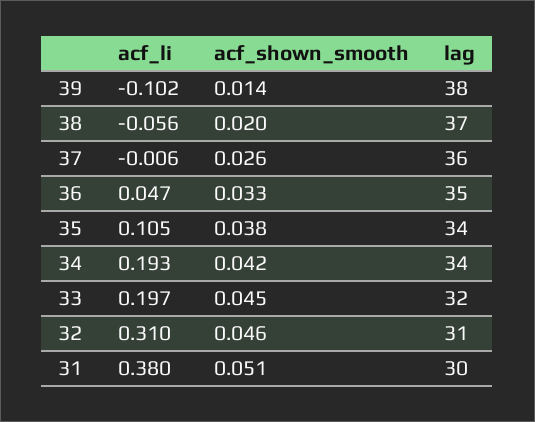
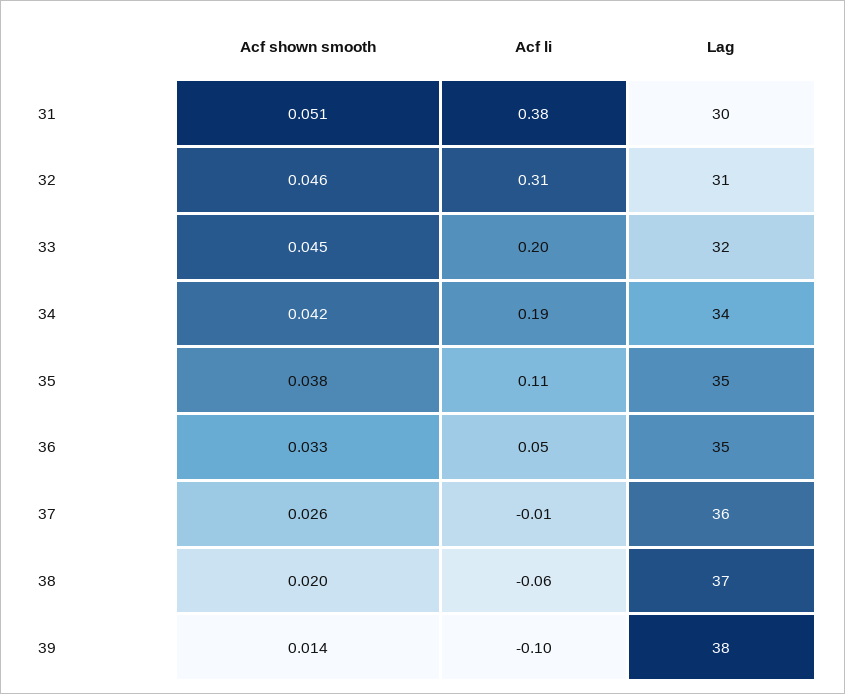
  {
    "acf_li": {
      "39": -0.102,
      "38": -0.056,
      "37": -0.006,
      "36": 0.047,
      "35": 0.105,
      "34": 0.193,
      "33": 0.197,
      "32": 0.31,
      "31": 0.38
    },
    "acf_shown_smooth": {
      "39": 0.014,
      "38": 0.02,
      "37": 0.026,
      "36": 0.033,
      "35": 0.038,
      "34": 0.042,
      "33": 0.045,
      "32": 0.046,
      "31": 0.051
    },
    "lag": {
      "39": 38,
      "38": 37,
      "37": 36,
      "36": 35,
-     "35": 34,
+     "35": 35,
      "34": 34,
      "33": 32,
      "32": 31,
      "31": 30
    }
  }

